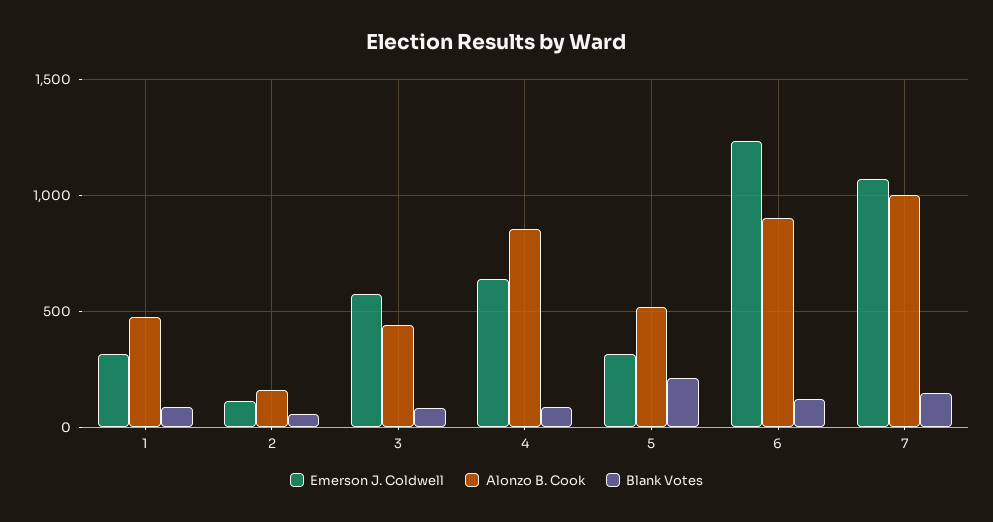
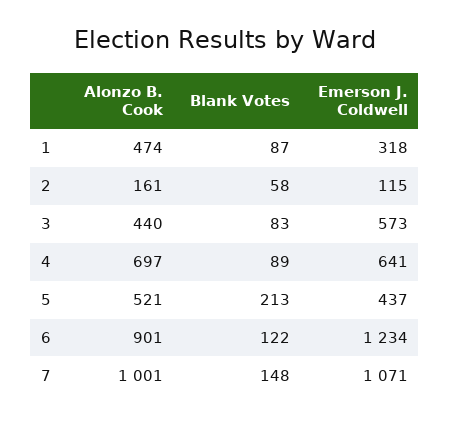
  {
    "Emerson J. Coldwell": {
      "1": 318,
      "2": 115,
      "3": 573,
      "4": 641,
-     "5": 300,
+     "5": 437,
      "6": 1234,
      "7": 1071
    },
    "Alonzo B. Cook": {
      "1": 474,
      "2": 161,
      "3": 440,
-     "4": 850,
+     "4": 697,
      "5": 521,
      "6": 901,
      "7": 1001
    },
    "Blank Votes": {
      "1": 87,
      "2": 58,
      "3": 83,
      "4": 89,
      "5": 213,
      "6": 122,
      "7": 148
    }
  }

